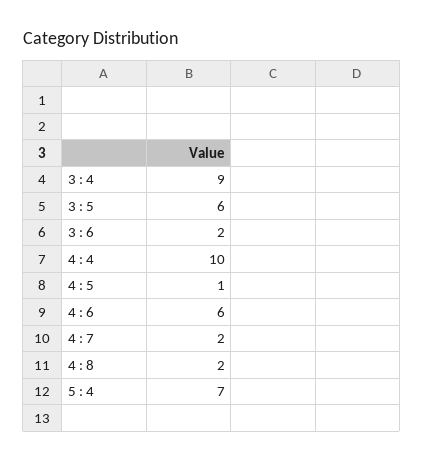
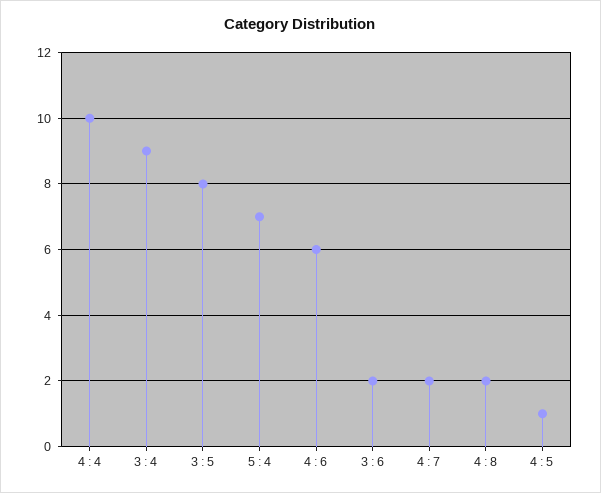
  {
    "3 : 4": 9,
-   "3 : 5": 6,
+   "3 : 5": 8,
    "3 : 6": 2,
    "4 : 4": 10,
    "4 : 5": 1,
    "4 : 6": 6,
    "4 : 7": 2,
    "4 : 8": 2,
    "5 : 4": 7
  }

